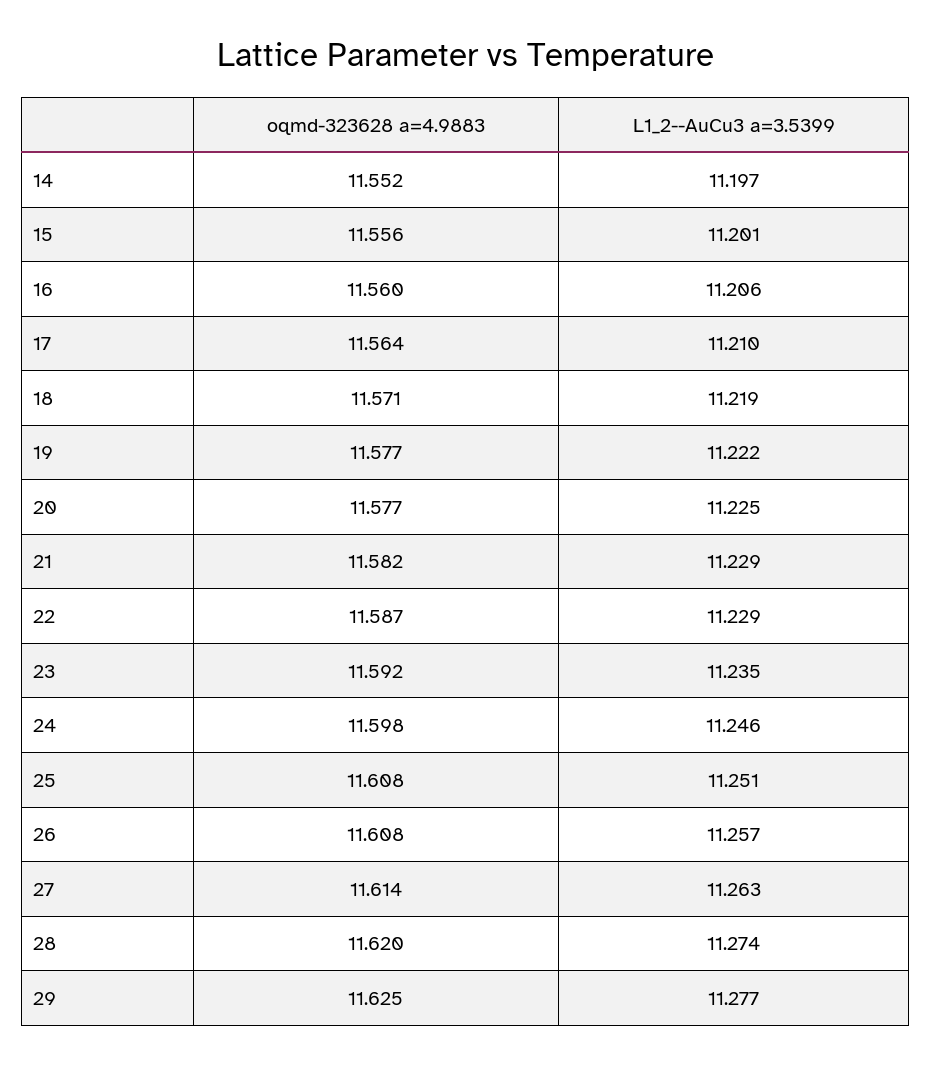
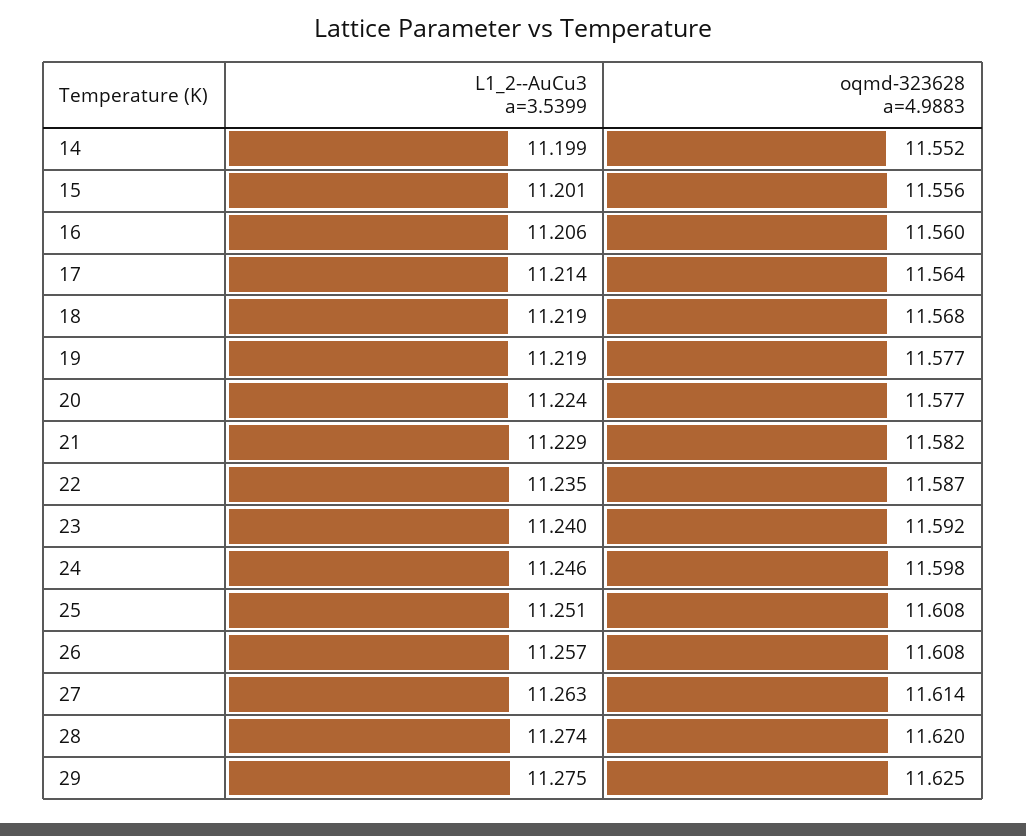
  {
    "oqmd-323628 a=4.9883": {
      "14": 11.552,
      "15": 11.556,
      "16": 11.56,
      "17": 11.564,
-     "18": 11.571,
+     "18": 11.568,
      "19": 11.577,
      "20": 11.577,
      "21": 11.582,
      "22": 11.587,
      "23": 11.592,
      "24": 11.598,
      "25": 11.608,
      "26": 11.608,
      "27": 11.614,
      "28": 11.62,
      "29": 11.625
    },
    "L1_2--AuCu3 a=3.5399": {
-     "14": 11.197,
+     "14": 11.199,
      "15": 11.201,
      "16": 11.206,
-     "17": 11.21,
+     "17": 11.214,
      "18": 11.219,
-     "19": 11.222,
+     "19": 11.219,
-     "20": 11.225,
+     "20": 11.224,
      "21": 11.229,
-     "22": 11.229,
+     "22": 11.235,
-     "23": 11.235,
+     "23": 11.24,
      "24": 11.246,
      "25": 11.251,
      "26": 11.257,
      "27": 11.263,
      "28": 11.274,
-     "29": 11.277
+     "29": 11.275
    }
  }

